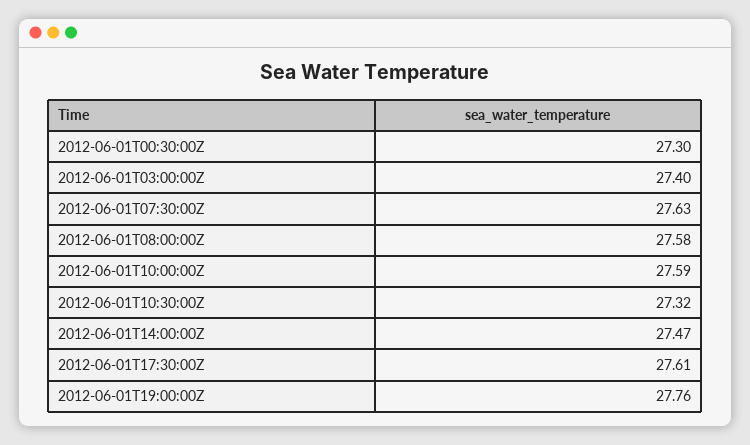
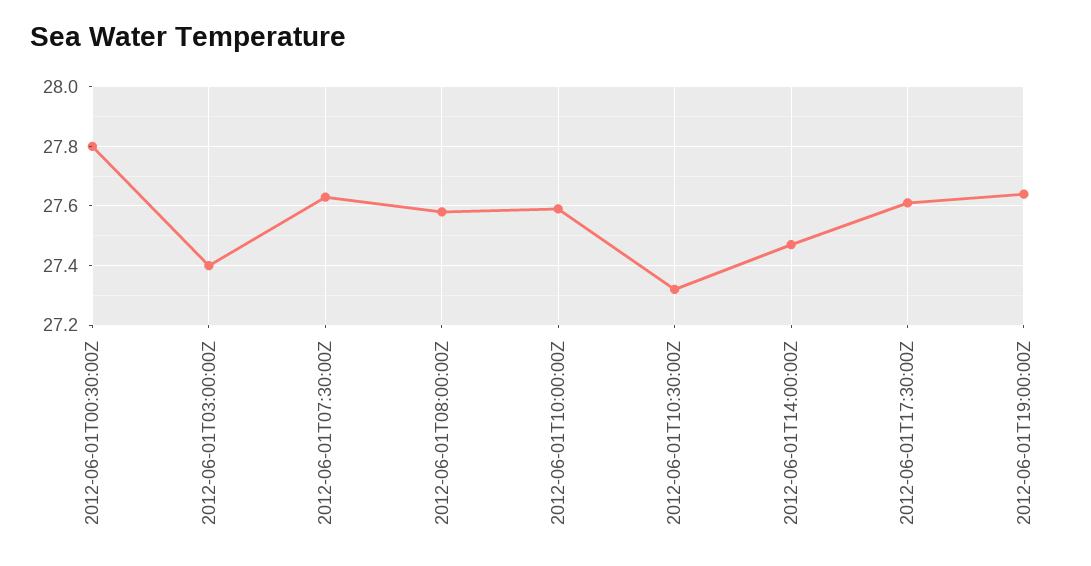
  {
-   "2012-06-01T00:30:00Z": 27.3,
+   "2012-06-01T00:30:00Z": 27.8,
    "2012-06-01T03:00:00Z": 27.4,
    "2012-06-01T07:30:00Z": 27.63,
    "2012-06-01T08:00:00Z": 27.58,
    "2012-06-01T10:00:00Z": 27.59,
    "2012-06-01T10:30:00Z": 27.32,
    "2012-06-01T14:00:00Z": 27.47,
    "2012-06-01T17:30:00Z": 27.61,
-   "2012-06-01T19:00:00Z": 27.76
+   "2012-06-01T19:00:00Z": 27.65
  }

